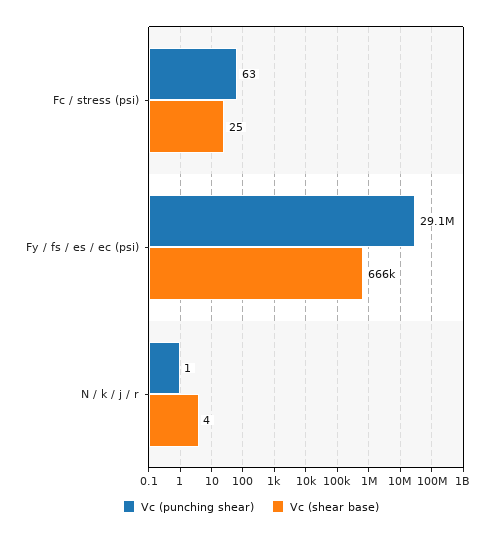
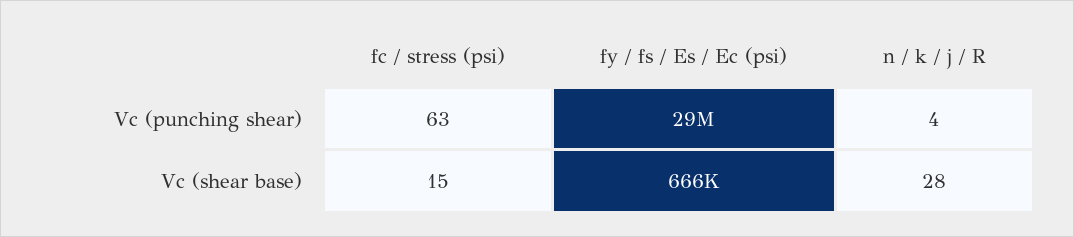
  {
    "Vc (punching shear)": {
      "Fc / stress (psi)": 63,
      "Fy / fs / es / ec (psi)": 29100000,
-     "N / k / j / r": 1
+     "N / k / j / r": 4
    },
    "Vc (shear base)": {
-     "Fc / stress (psi)": 25,
+     "Fc / stress (psi)": 15,
      "Fy / fs / es / ec (psi)": 666000,
-     "N / k / j / r": 4
+     "N / k / j / r": 28
    }
  }

